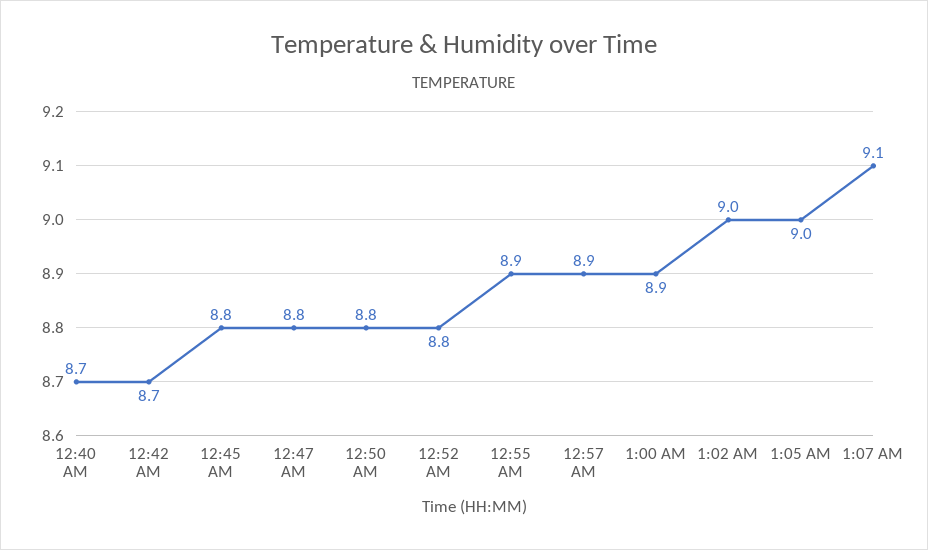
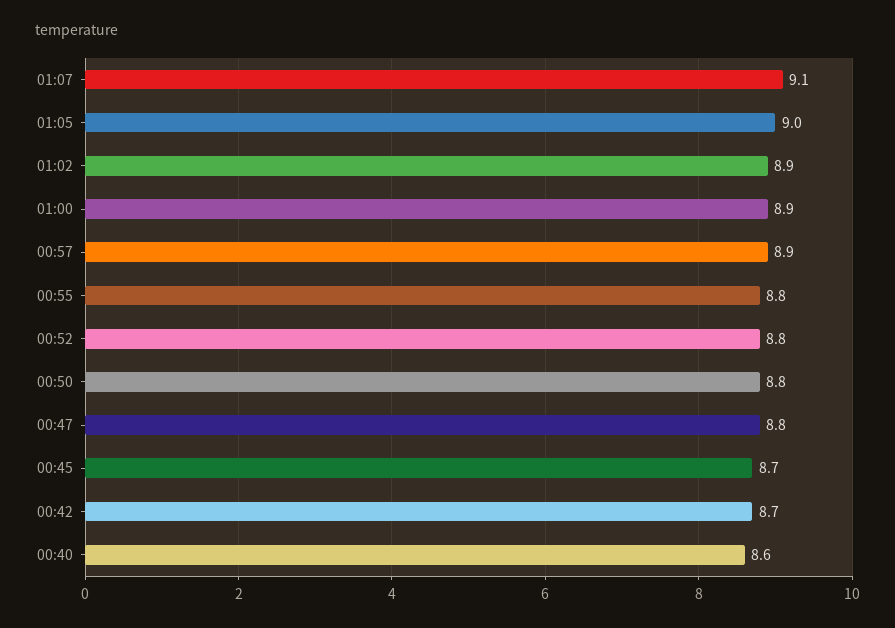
  {
-   "12:40 AM": 8.7,
+   "12:40 AM": 8.6,
    "12:42 AM": 8.7,
-   "12:45 AM": 8.8,
+   "12:45 AM": 8.7,
    "12:47 AM": 8.8,
    "12:50 AM": 8.8,
    "12:52 AM": 8.8,
-   "12:55 AM": 8.9,
+   "12:55 AM": 8.8,
    "12:57 AM": 8.9,
    "1:00 AM": 8.9,
-   "1:02 AM": 9,
+   "1:02 AM": 8.9,
    "1:05 AM": 9,
    "1:07 AM": 9.1
  }

